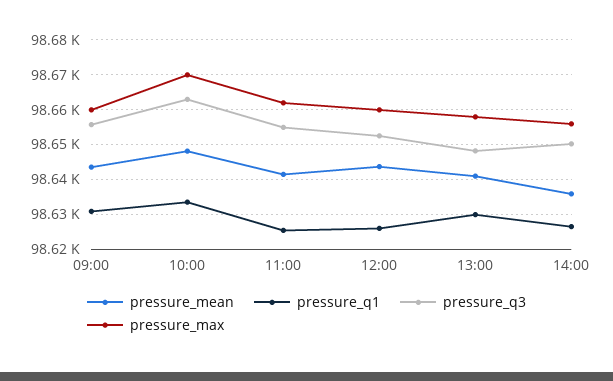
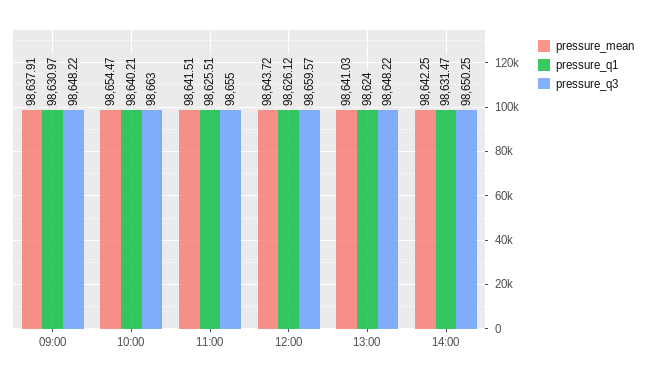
  {
    "pressure_mean": {
-     "09:00": 98644,
+     "09:00": 98637.91,
-     "10:00": 98648,
+     "10:00": 98654.47,
      "11:00": 98641.51,
      "12:00": 98643.72,
      "13:00": 98641.03,
-     "14:00": 98636
+     "14:00": 98642.25
    },
    "pressure_q1": {
      "09:00": 98630.97,
-     "10:00": 98634,
+     "10:00": 98640.21,
      "11:00": 98625.51,
      "12:00": 98626.12,
-     "13:00": 98630,
+     "13:00": 98624,
-     "14:00": 98626
+     "14:00": 98631.47
    },
    "pressure_q3": {
-     "09:00": 98656,
+     "09:00": 98648.22,
      "10:00": 98663,
      "11:00": 98655,
-     "12:00": 98652,
+     "12:00": 98659.57,
      "13:00": 98648.22,
      "14:00": 98650.25
-   },
+   }
-   "pressure_max": {
-     "09:00": 98660,
-     "10:00": 98670,
-     "11:00": 98662,
-     "12:00": 98660,
-     "13:00": 98658,
-     "14:00": 98656
-   }
  }

